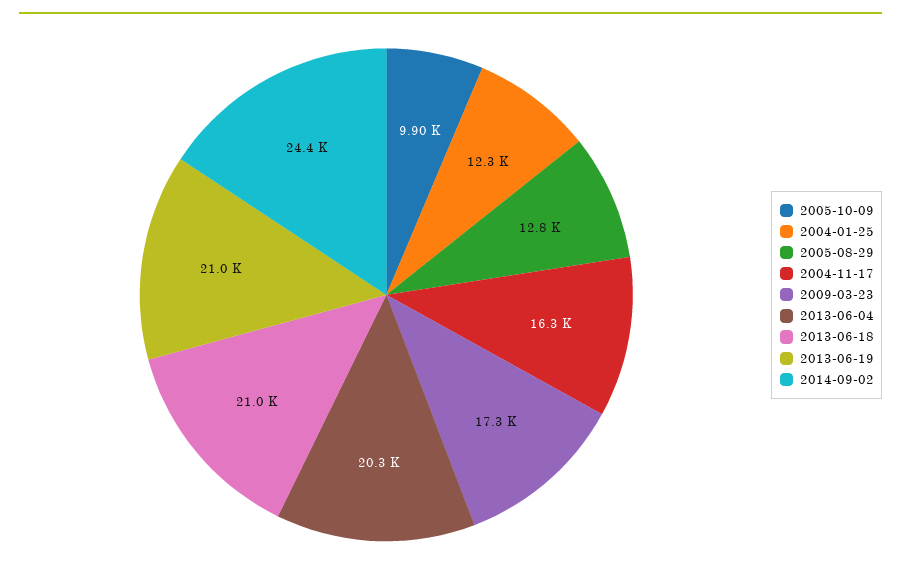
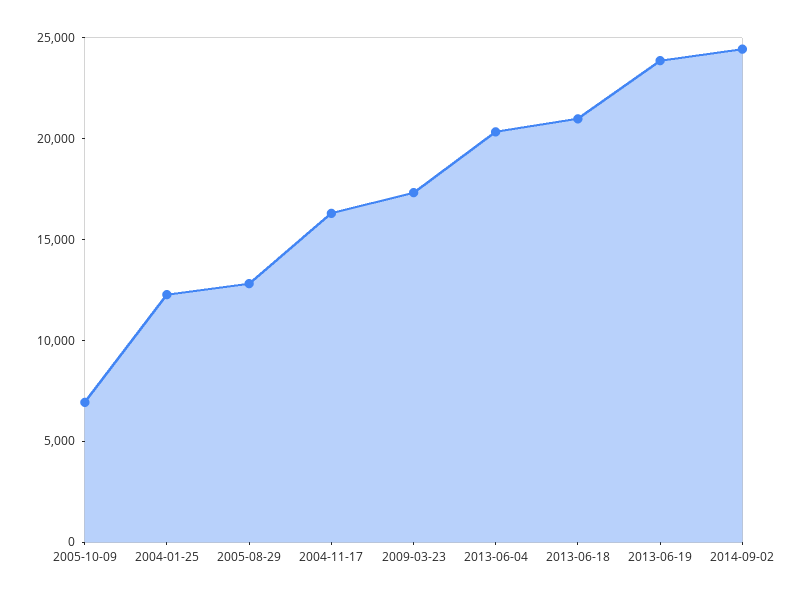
  {
-   "2005-10-09": 9900,
+   "2005-10-09": 7000,
    "2004-01-25": 12300,
    "2005-08-29": 12800,
    "2004-11-17": 16300,
    "2009-03-23": 17300,
    "2013-06-04": 20300,
    "2013-06-18": 21000,
-   "2013-06-19": 21000,
+   "2013-06-19": 24000,
    "2014-09-02": 24400
  }

